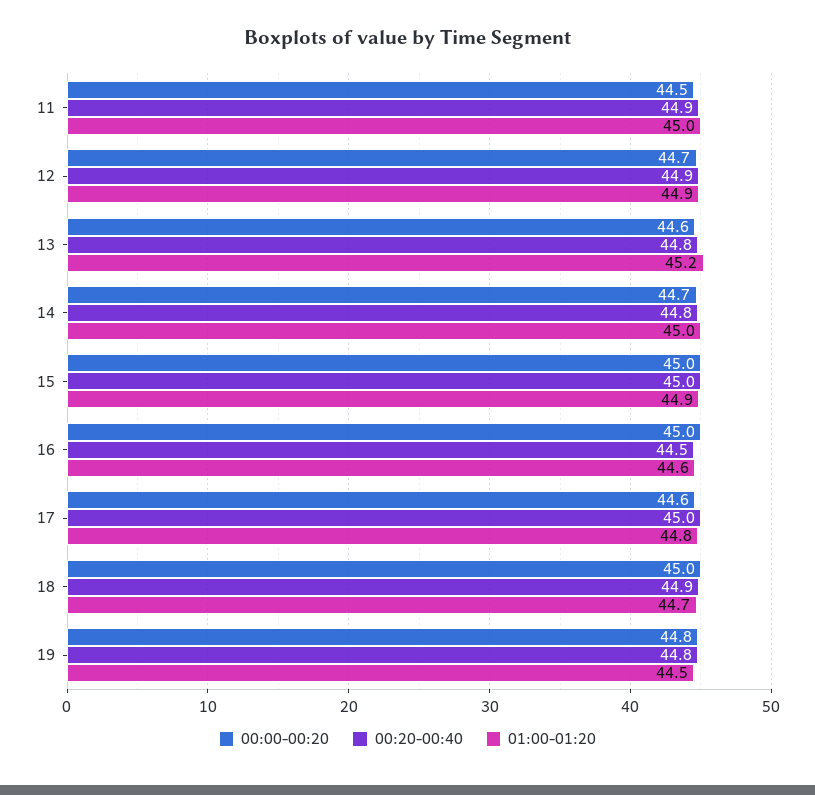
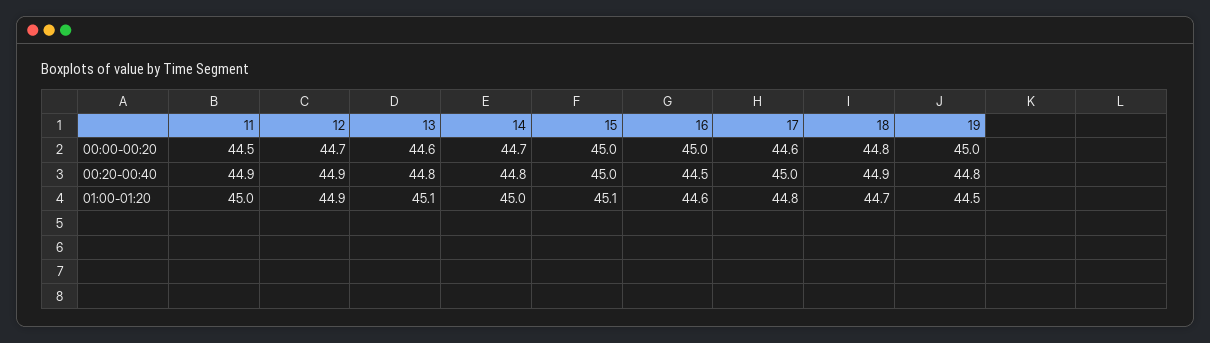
  {
    "00:00-00:20": {
      "11": 44.5,
      "12": 44.7,
      "13": 44.6,
      "14": 44.7,
      "15": 45,
      "16": 45,
      "17": 44.6,
-     "18": 45,
+     "18": 44.8,
-     "19": 44.8
+     "19": 45
    },
    "00:20-00:40": {
      "11": 44.9,
      "12": 44.9,
      "13": 44.8,
      "14": 44.8,
      "15": 45,
      "16": 44.5,
      "17": 45,
      "18": 44.9,
      "19": 44.8
    },
    "01:00-01:20": {
      "11": 45,
      "12": 44.9,
-     "13": 45.2,
+     "13": 45.1,
      "14": 45,
-     "15": 44.9,
+     "15": 45.1,
      "16": 44.6,
      "17": 44.8,
      "18": 44.7,
      "19": 44.5
    }
  }

